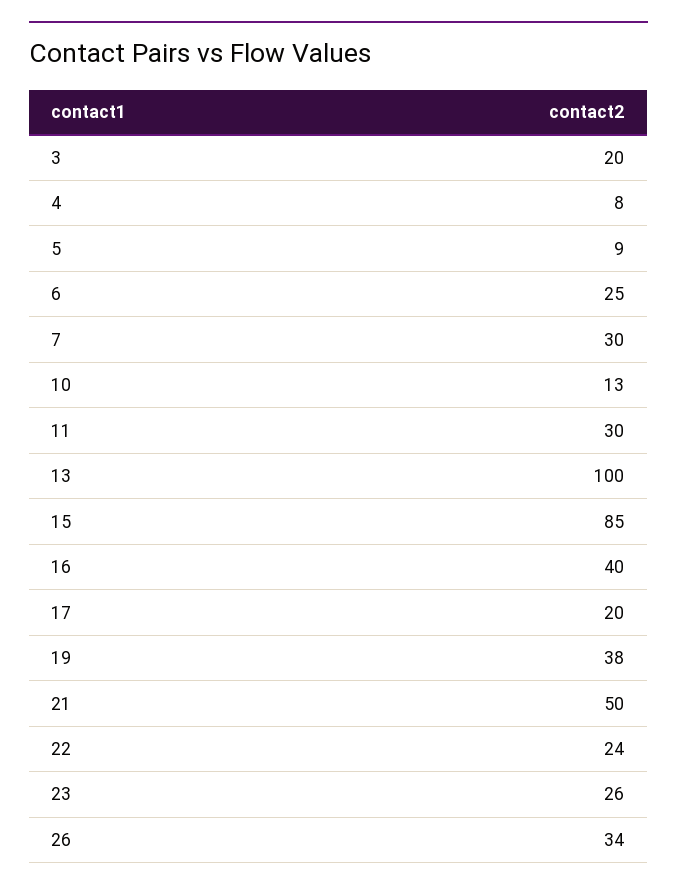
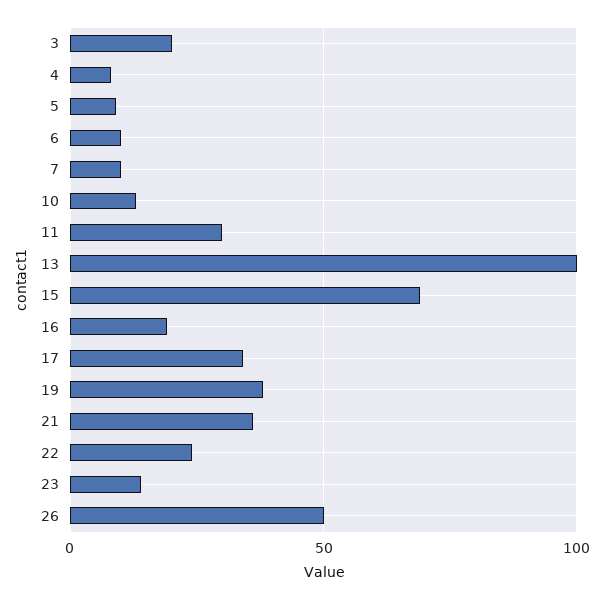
  {
    "3": 20,
    "4": 8,
    "5": 9,
-   "6": 25,
+   "6": 10,
-   "7": 30,
+   "7": 10,
    "10": 13,
    "11": 30,
    "13": 100,
-   "15": 85,
+   "15": 70,
-   "16": 40,
+   "16": 20,
-   "17": 20,
+   "17": 35,
    "19": 38,
-   "21": 50,
+   "21": 35,
    "22": 24,
-   "23": 26,
+   "23": 15,
-   "26": 34
+   "26": 50
  }

